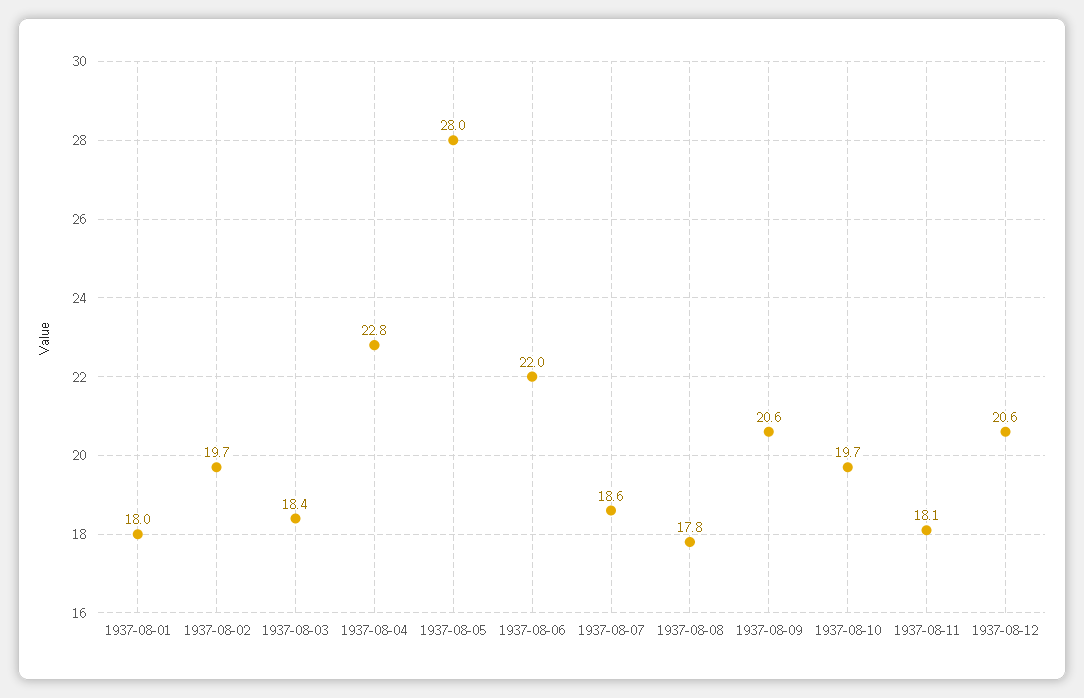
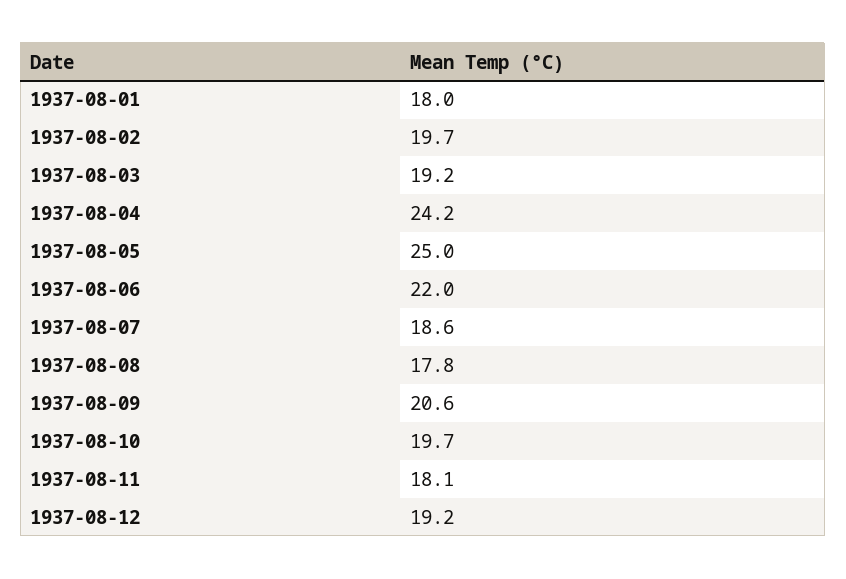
  {
    "1937-08-01": 18,
    "1937-08-02": 19.7,
-   "1937-08-03": 18.4,
+   "1937-08-03": 19.2,
-   "1937-08-04": 22.8,
+   "1937-08-04": 24.2,
-   "1937-08-05": 28,
+   "1937-08-05": 25,
    "1937-08-06": 22,
    "1937-08-07": 18.6,
    "1937-08-08": 17.8,
    "1937-08-09": 20.6,
    "1937-08-10": 19.7,
    "1937-08-11": 18.1,
-   "1937-08-12": 20.6
+   "1937-08-12": 19.2
  }

